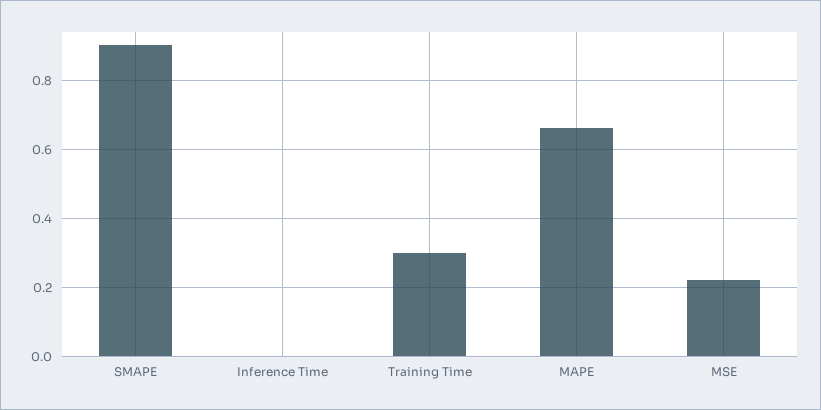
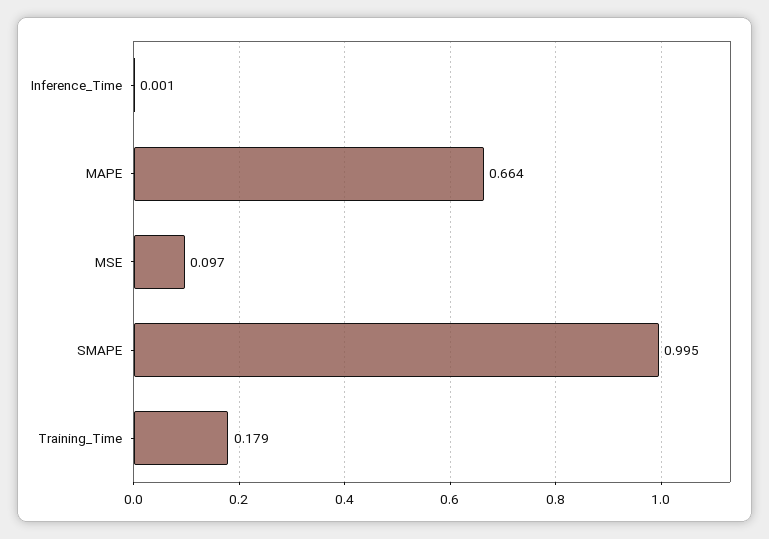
  {
-   "SMAPE": 0.9,
+   "SMAPE": 0.995,
    "Inference Time": 0.001,
-   "Training Time": 0.3,
+   "Training Time": 0.179,
    "MAPE": 0.664,
-   "MSE": 0.22
+   "MSE": 0.097
  }

